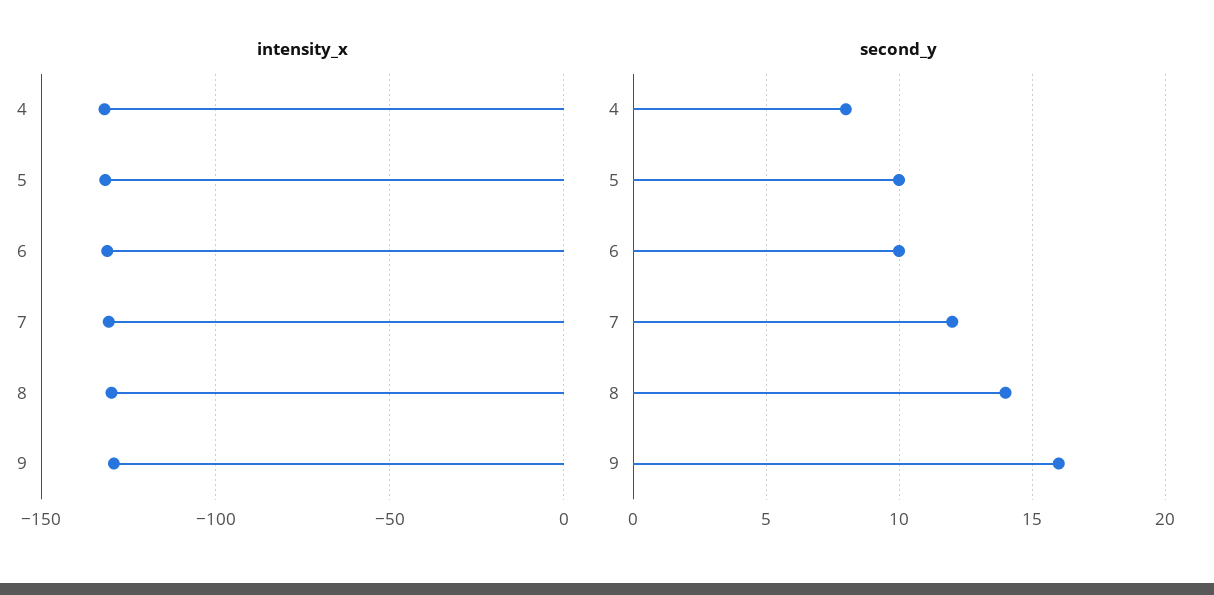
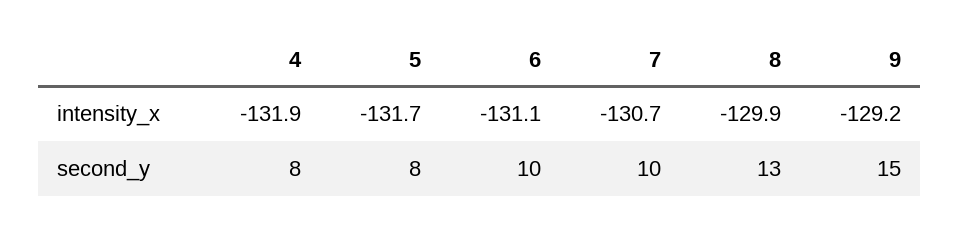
  {
    "intensity_x": {
      "4": -131.9,
      "5": -131.7,
      "6": -131.1,
      "7": -130.7,
      "8": -129.9,
      "9": -129.2
    },
    "second_y": {
      "4": 8,
-     "5": 10,
+     "5": 8,
      "6": 10,
-     "7": 12,
+     "7": 10,
-     "8": 14,
+     "8": 13,
-     "9": 16
+     "9": 15
    }
  }

